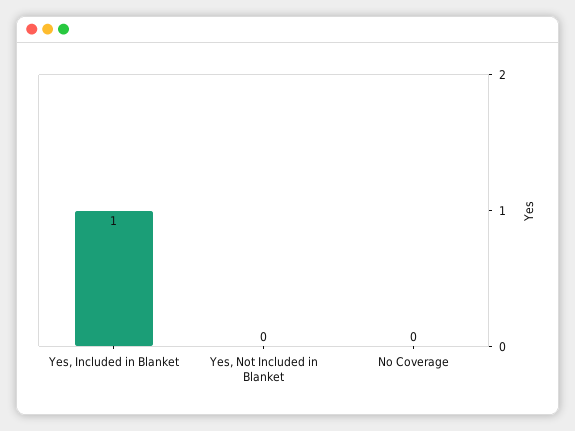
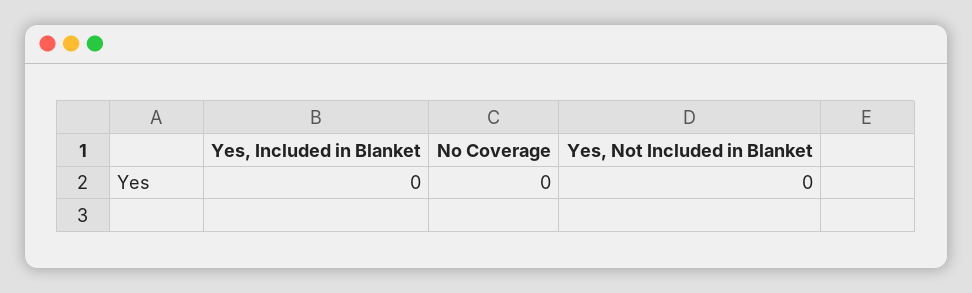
  {
-   "Yes, Included in Blanket": 1,
+   "Yes, Included in Blanket": 0,
    "Yes, Not Included in Blanket": 0,
    "No Coverage": 0
  }

